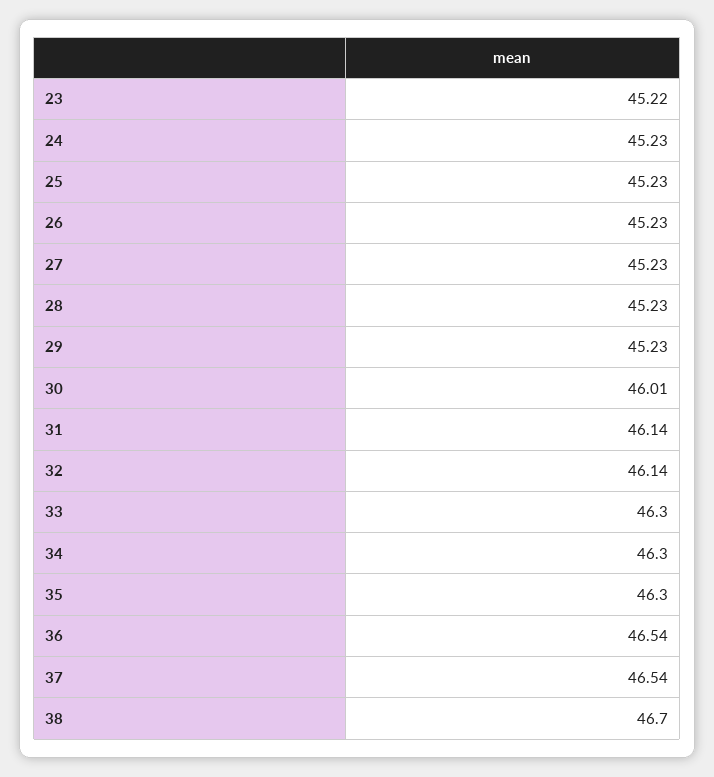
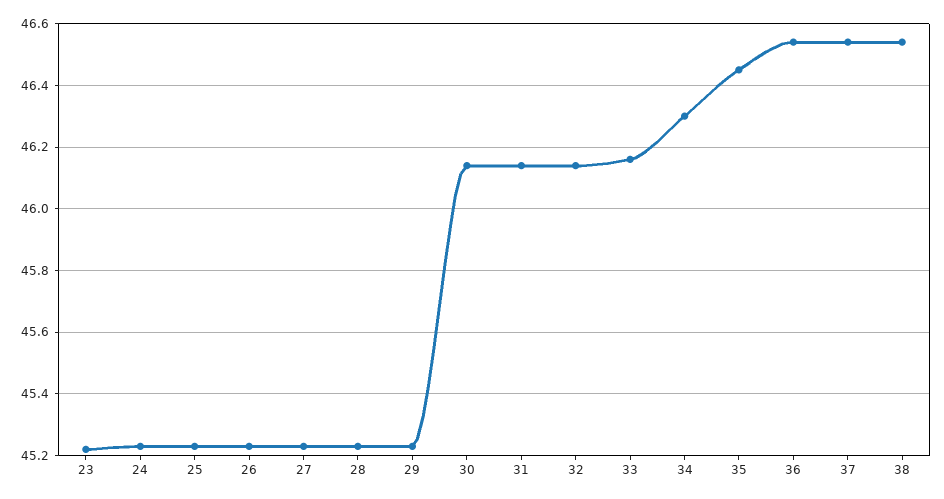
  {
    "23": 45.22,
    "24": 45.23,
    "25": 45.23,
    "26": 45.23,
    "27": 45.23,
    "28": 45.23,
    "29": 45.23,
-   "30": 46.01,
+   "30": 46.15,
    "31": 46.14,
    "32": 46.14,
-   "33": 46.3,
+   "33": 46.15,
    "34": 46.3,
-   "35": 46.3,
+   "35": 46.45,
    "36": 46.54,
    "37": 46.54,
-   "38": 46.7
+   "38": 46.55
  }

